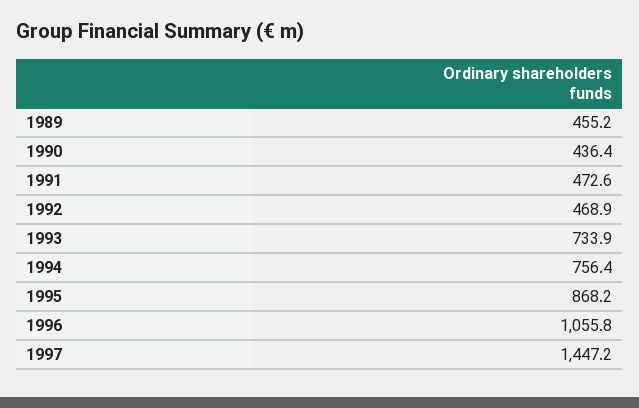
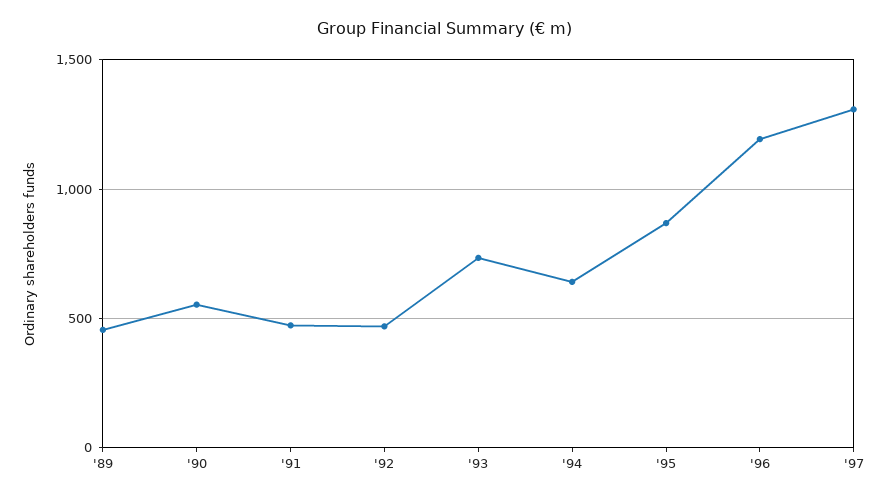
  {
    "1989": 455.2,
-   "1990": 436.4,
+   "1990": 550,
    "1991": 472.6,
    "1992": 468.9,
    "1993": 733.9,
-   "1994": 756.4,
+   "1994": 650,
    "1995": 868.2,
-   "1996": 1055.8,
+   "1996": 1200,
-   "1997": 1447.2
+   "1997": 1300
  }

